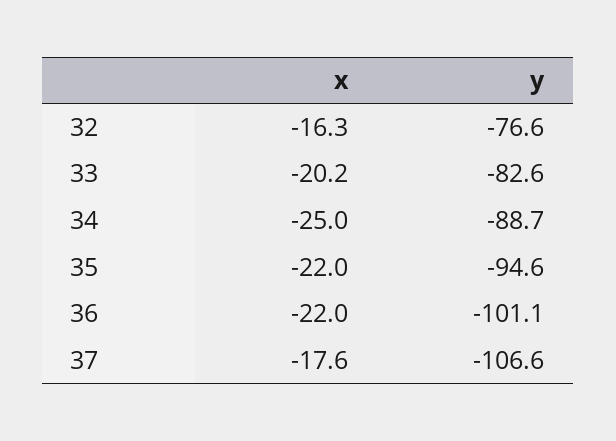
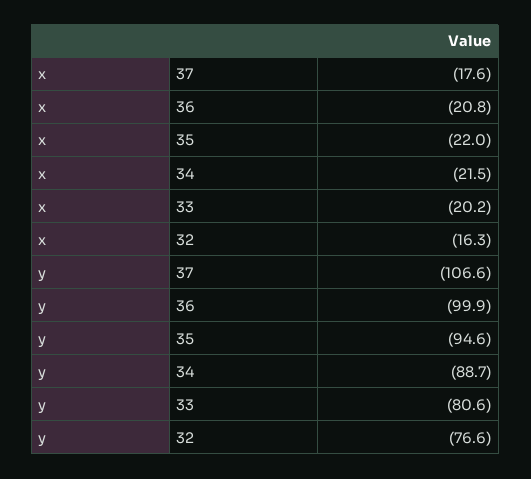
  {
    "x": {
      "32": -16.3,
      "33": -20.2,
-     "34": -25,
+     "34": -21.5,
      "35": -22,
-     "36": -22,
+     "36": -20.8,
      "37": -17.6
    },
    "y": {
      "32": -76.6,
-     "33": -82.6,
+     "33": -80.6,
      "34": -88.7,
      "35": -94.6,
-     "36": -101.1,
+     "36": -99.9,
      "37": -106.6
    }
  }

